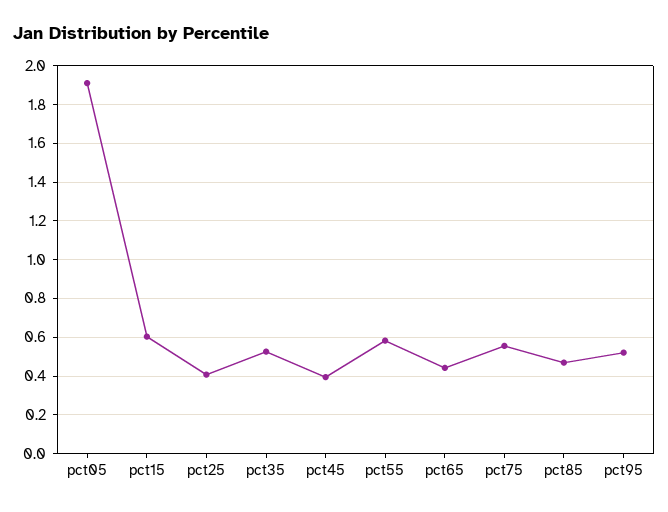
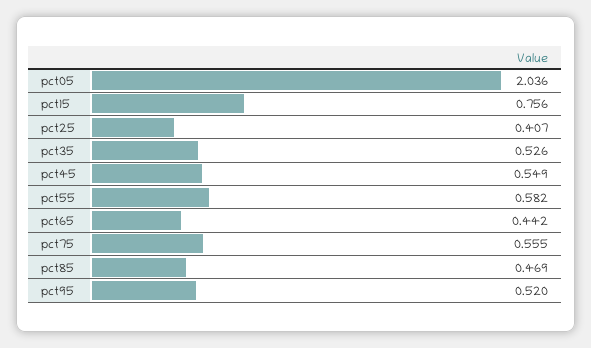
  {
-   "pct05": 1.9,
+   "pct05": 2.036,
-   "pct15": 0.6,
+   "pct15": 0.756,
    "pct25": 0.407,
    "pct35": 0.526,
-   "pct45": 0.4,
+   "pct45": 0.549,
    "pct55": 0.582,
    "pct65": 0.442,
    "pct75": 0.555,
    "pct85": 0.469,
    "pct95": 0.52
  }

